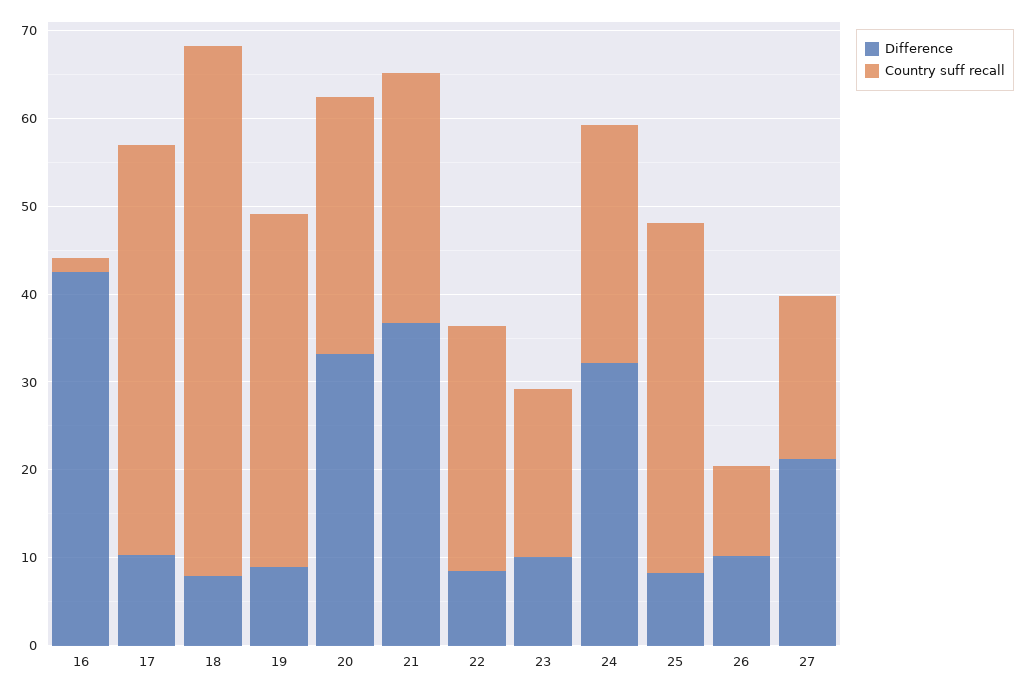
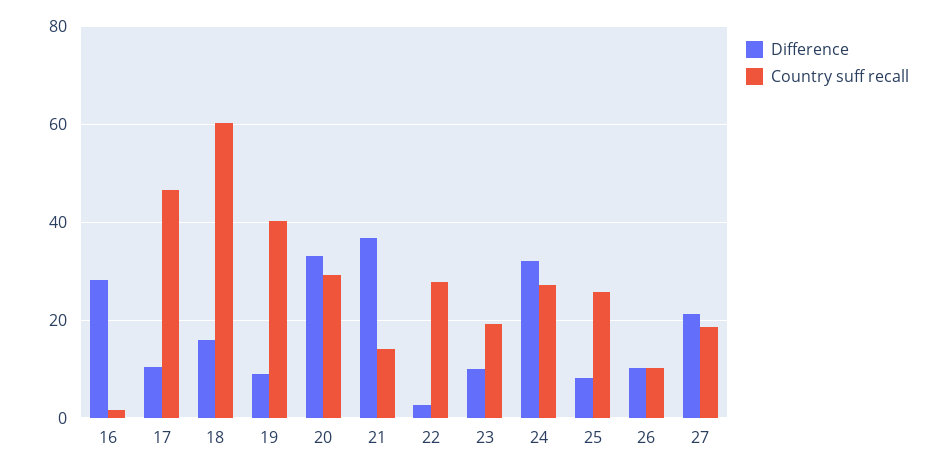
  {
    "Difference": {
-     "16": 42,
+     "16": 28,
      "17": 10,
-     "18": 8,
+     "18": 16,
      "19": 8,
      "20": 34,
      "21": 36,
-     "22": 8,
+     "22": 2,
      "23": 10,
      "24": 32,
      "25": 8,
      "26": 10,
      "27": 22
    },
    "Country suff recall": {
      "16": 2,
      "17": 46,
      "18": 60,
      "19": 40,
      "20": 30,
-     "21": 28,
+     "21": 14,
      "22": 28,
      "23": 20,
      "24": 28,
-     "25": 40,
+     "25": 26,
      "26": 10,
      "27": 18
    }
  }

